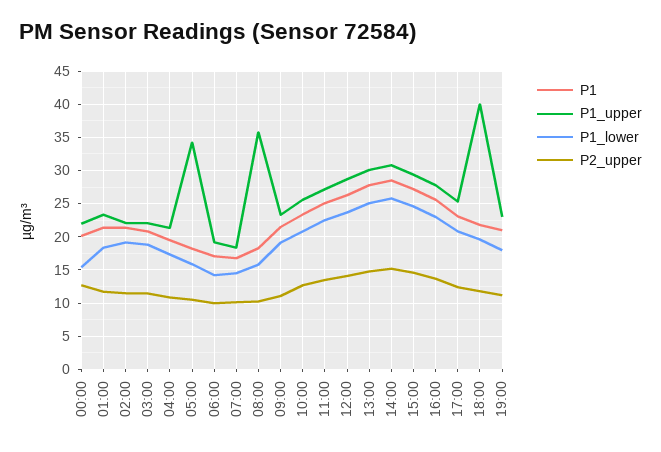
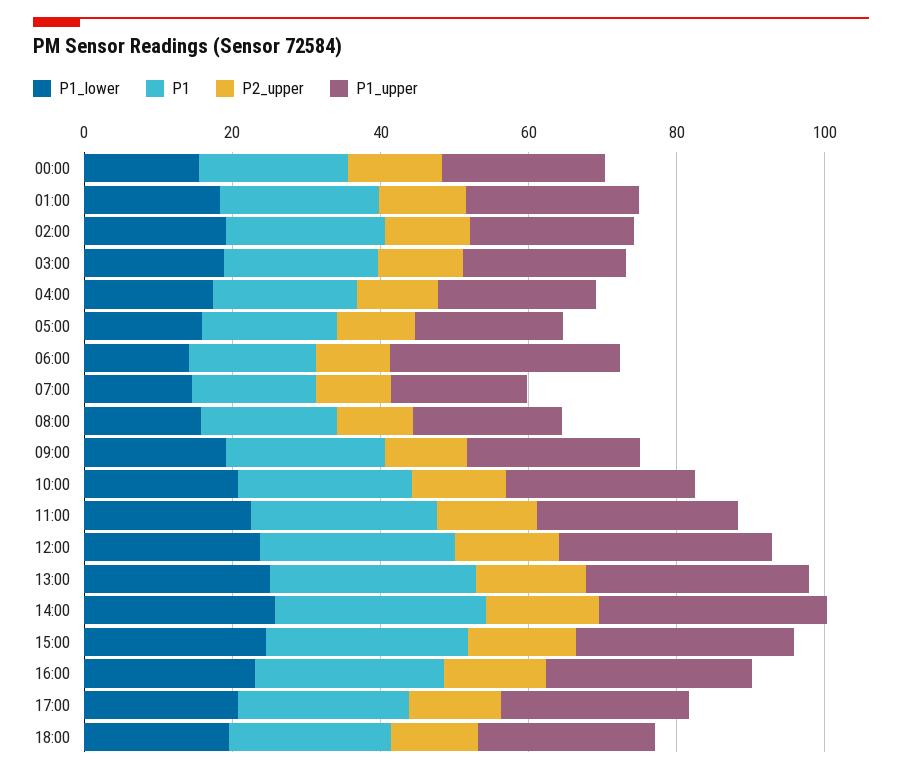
  {
    "P1": {
      "00:00": 20,
      "01:00": 21,
      "02:00": 21,
      "03:00": 21,
      "04:00": 20,
      "05:00": 18,
      "06:00": 17,
      "07:00": 17,
      "08:00": 18,
      "09:00": 22,
      "10:00": 23,
      "11:00": 25,
      "12:00": 26,
      "13:00": 28,
      "14:00": 29,
      "15:00": 27,
      "16:00": 26,
      "17:00": 23,
-     "18:00": 22,
+     "18:00": 22
-     "19:00": 21
    },
    "P1_upper": {
      "00:00": 22,
      "01:00": 23,
      "02:00": 22,
      "03:00": 22,
      "04:00": 21,
-     "05:00": 34,
+     "05:00": 20,
-     "06:00": 19,
+     "06:00": 30,
      "07:00": 18,
-     "08:00": 36,
+     "08:00": 20,
      "09:00": 23,
      "10:00": 26,
      "11:00": 27,
      "12:00": 29,
      "13:00": 30,
      "14:00": 31,
      "15:00": 29,
      "16:00": 28,
      "17:00": 25,
-     "18:00": 40,
+     "18:00": 25
-     "19:00": 23
    },
    "P1_lower": {
      "00:00": 15,
      "01:00": 18,
      "02:00": 19,
      "03:00": 19,
      "04:00": 17,
      "05:00": 16,
      "06:00": 14,
      "07:00": 15,
      "08:00": 16,
      "09:00": 19,
      "10:00": 21,
      "11:00": 23,
      "12:00": 24,
      "13:00": 25,
      "14:00": 26,
      "15:00": 25,
      "16:00": 23,
      "17:00": 21,
-     "18:00": 20,
+     "18:00": 20
-     "19:00": 18
    },
    "P2_upper": {
      "00:00": 13,
      "01:00": 12,
      "02:00": 12,
      "03:00": 11,
      "04:00": 11,
      "05:00": 11,
      "06:00": 10,
      "07:00": 10,
      "08:00": 10,
      "09:00": 11,
      "10:00": 13,
      "11:00": 14,
      "12:00": 14,
      "13:00": 15,
      "14:00": 15,
      "15:00": 15,
      "16:00": 14,
      "17:00": 12,
-     "18:00": 12,
+     "18:00": 12
-     "19:00": 11
    }
  }

